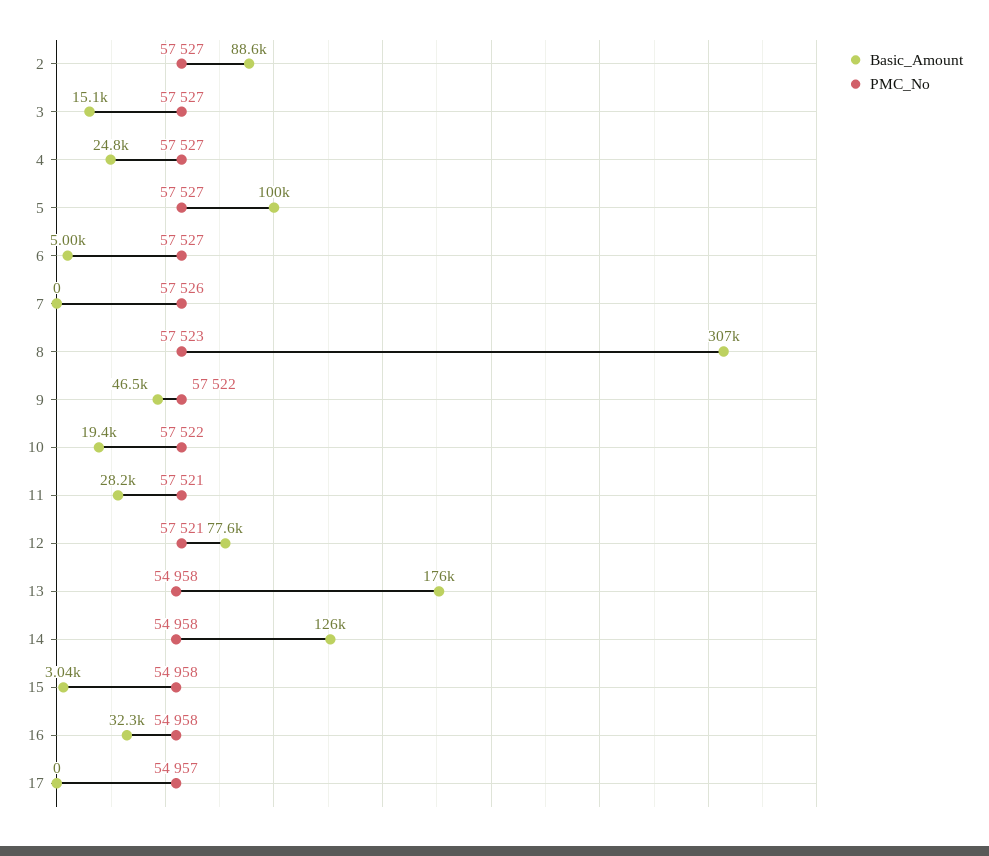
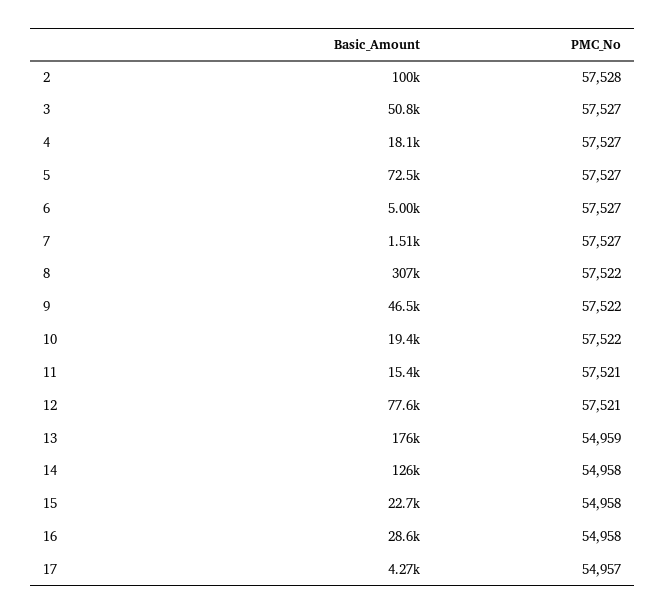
  {
    "Basic_Amount": {
-     "2": 88600,
+     "2": 100000,
-     "3": 15100,
+     "3": 50800,
-     "4": 24800,
+     "4": 18100,
-     "5": 100000,
+     "5": 72500,
      "6": 5000,
-     "7": 0,
+     "7": 1510,
      "8": 307000,
      "9": 46500,
      "10": 19400,
-     "11": 28200,
+     "11": 15400,
      "12": 77600,
      "13": 176000,
      "14": 126000,
-     "15": 3040,
+     "15": 22700,
-     "16": 32300,
+     "16": 28600,
-     "17": 0
+     "17": 4270
    },
    "PMC_No": {
-     "2": 57527,
+     "2": 57528,
      "3": 57527,
      "4": 57527,
      "5": 57527,
      "6": 57527,
-     "7": 57526,
+     "7": 57527,
-     "8": 57523,
+     "8": 57522,
      "9": 57522,
      "10": 57522,
      "11": 57521,
      "12": 57521,
-     "13": 54958,
+     "13": 54959,
      "14": 54958,
      "15": 54958,
      "16": 54958,
      "17": 54957
    }
  }

